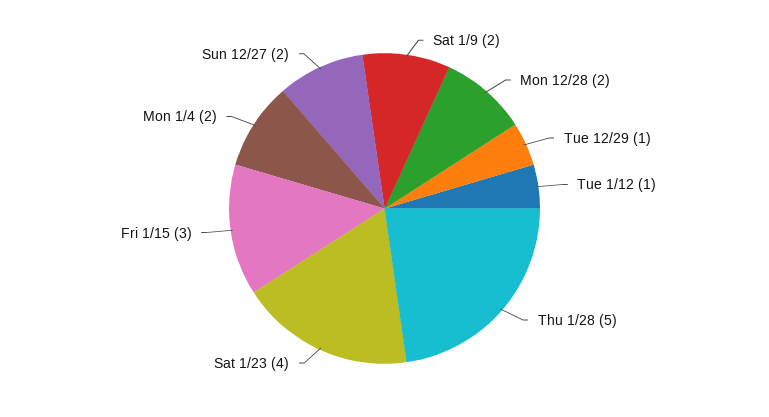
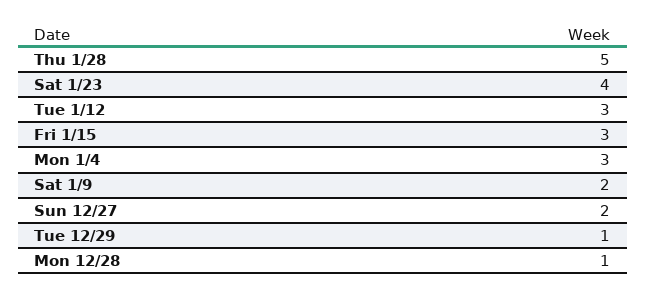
  {
    "Sat 1/9": 2,
-   "Mon 12/28": 2,
+   "Mon 12/28": 1,
    "Tue 12/29": 1,
-   "Tue 1/12": 1,
+   "Tue 1/12": 3,
    "Thu 1/28": 5,
    "Sat 1/23": 4,
    "Fri 1/15": 3,
-   "Mon 1/4": 2,
+   "Mon 1/4": 3,
    "Sun 12/27": 2
  }

